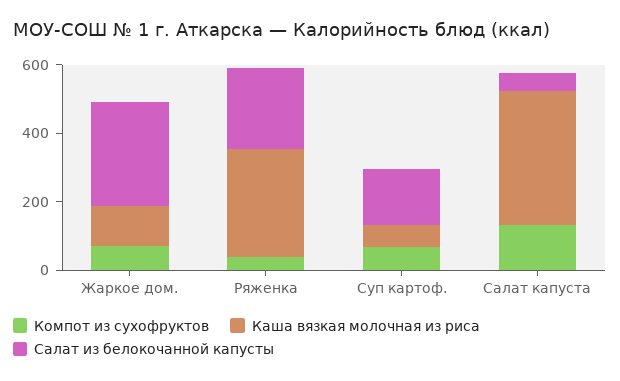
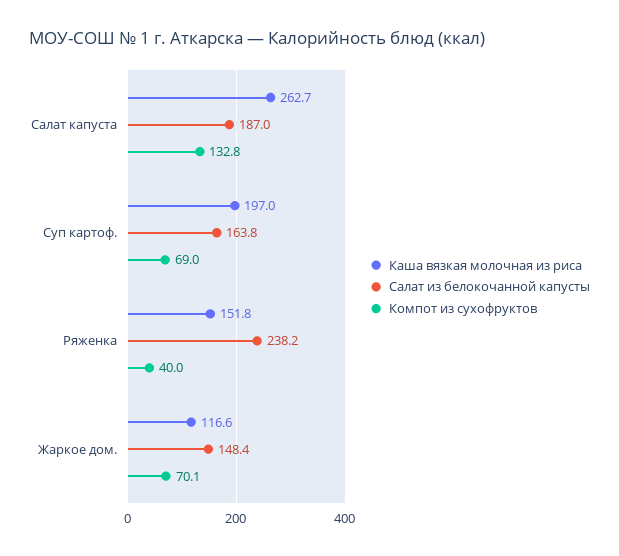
  {
    "Компот из сухофруктов": {
      "Жаркое дом.": 70.1,
      "Ряженка": 40,
      "Суп картоф.": 69,
      "Салат капуста": 132.8
    },
    "Каша вязкая молочная из риса": {
      "Жаркое дом.": 116.6,
-     "Ряженка": 300,
+     "Ряженка": 151.8,
-     "Суп картоф.": 50,
+     "Суп картоф.": 197,
-     "Салат капуста": 400
+     "Салат капуста": 262.7
    },
    "Салат из белокочанной капусты": {
-     "Жаркое дом.": 300,
+     "Жаркое дом.": 148.4,
      "Ряженка": 238.2,
      "Суп картоф.": 163.8,
-     "Салат капуста": 50
+     "Салат капуста": 187
    }
  }

